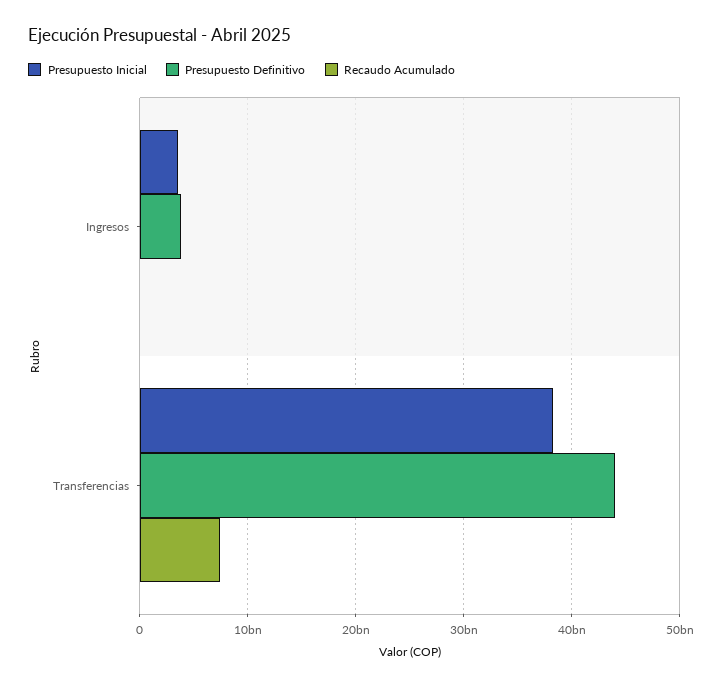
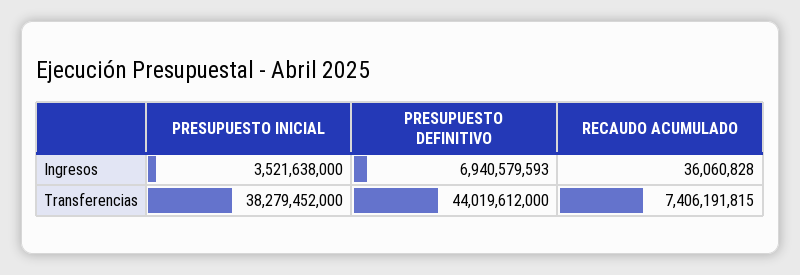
  {
    "Presupuesto Inicial": {
      "Ingresos": 3521638000,
      "Transferencias": 38279452000
    },
    "Presupuesto Definitivo": {
-     "Ingresos": 4000000000,
+     "Ingresos": 6940579593,
      "Transferencias": 44019612000
    },
    "Recaudo Acumulado": {
      "Ingresos": 36060828,
      "Transferencias": 7406191815
    }
  }

